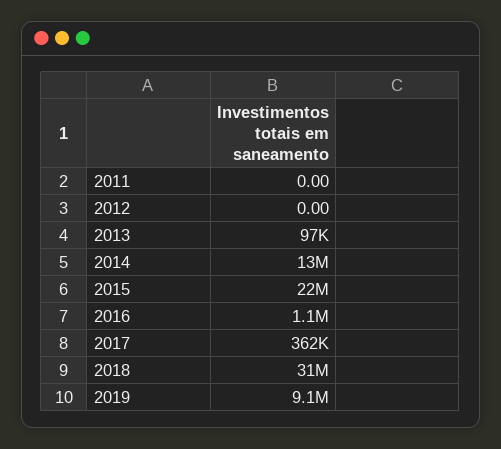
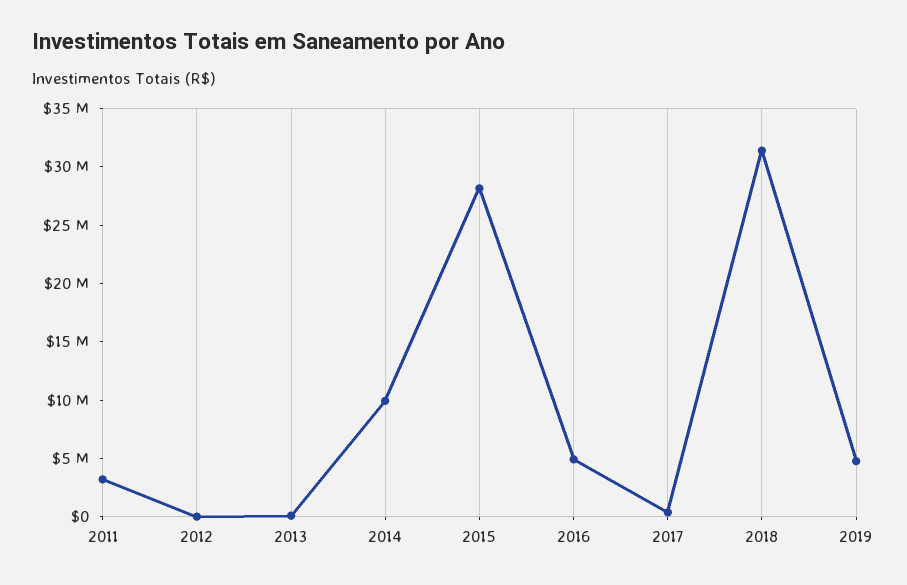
  {
-   "2011": 0,
+   "2011": 3000000,
    "2012": 0,
    "2013": 97000,
-   "2014": 13000000,
+   "2014": 10000000,
-   "2015": 22000000,
+   "2015": 28000000,
-   "2016": 1100000,
+   "2016": 5000000,
    "2017": 362000,
    "2018": 31000000,
-   "2019": 9100000
+   "2019": 5000000
  }

